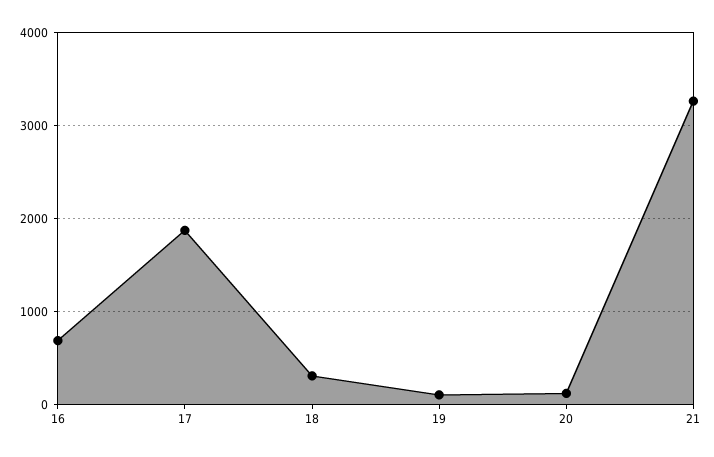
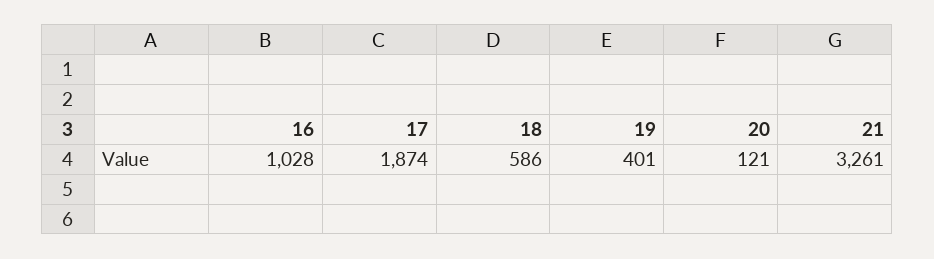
  {
-   "16": 700,
+   "16": 1028,
    "17": 1874,
-   "18": 300,
+   "18": 586,
-   "19": 100,
+   "19": 401,
    "20": 121,
    "21": 3261
  }

